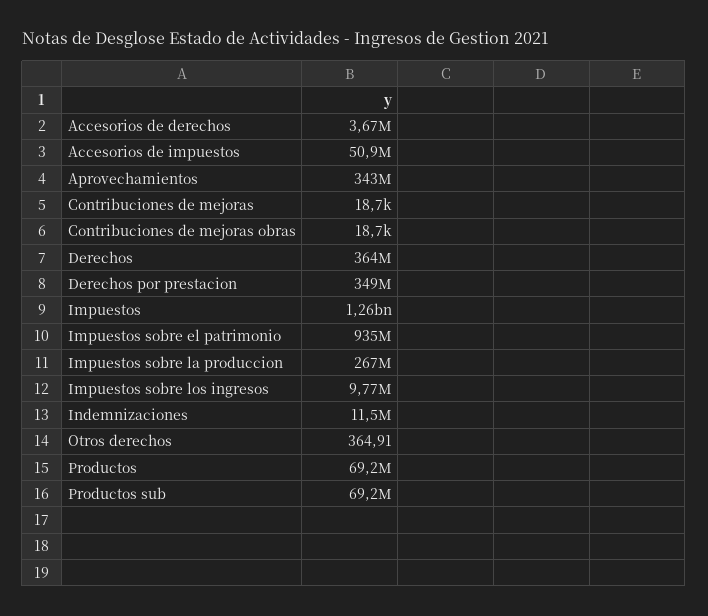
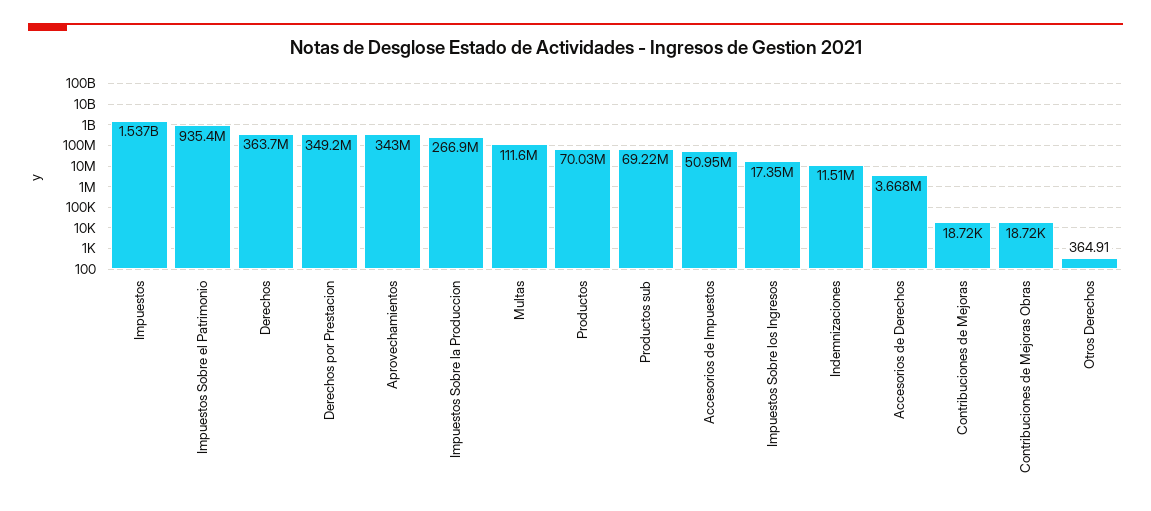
  {
    "Accesorios de derechos": 3668000,
    "Accesorios de impuestos": 50950000,
    "Aprovechamientos": 343000000,
    "Contribuciones de mejoras": 18720,
    "Contribuciones de mejoras obras": 18720,
    "Derechos": 363700000,
    "Derechos por prestacion": 349200000,
-   "Impuestos": 1260000000,
+   "Impuestos": 1537000000,
    "Impuestos sobre el patrimonio": 935400000,
    "Impuestos sobre la produccion": 266900000,
-   "Impuestos sobre los ingresos": 9770000,
+   "Impuestos sobre los ingresos": 17350000,
    "Indemnizaciones": 11510000,
    "Otros derechos": 364.91,
-   "Productos": 69200000,
+   "Productos": 70030000,
-   "Productos sub": 69220000
+   "Productos sub": 69220000,
+   "Multas": 111600000
  }

